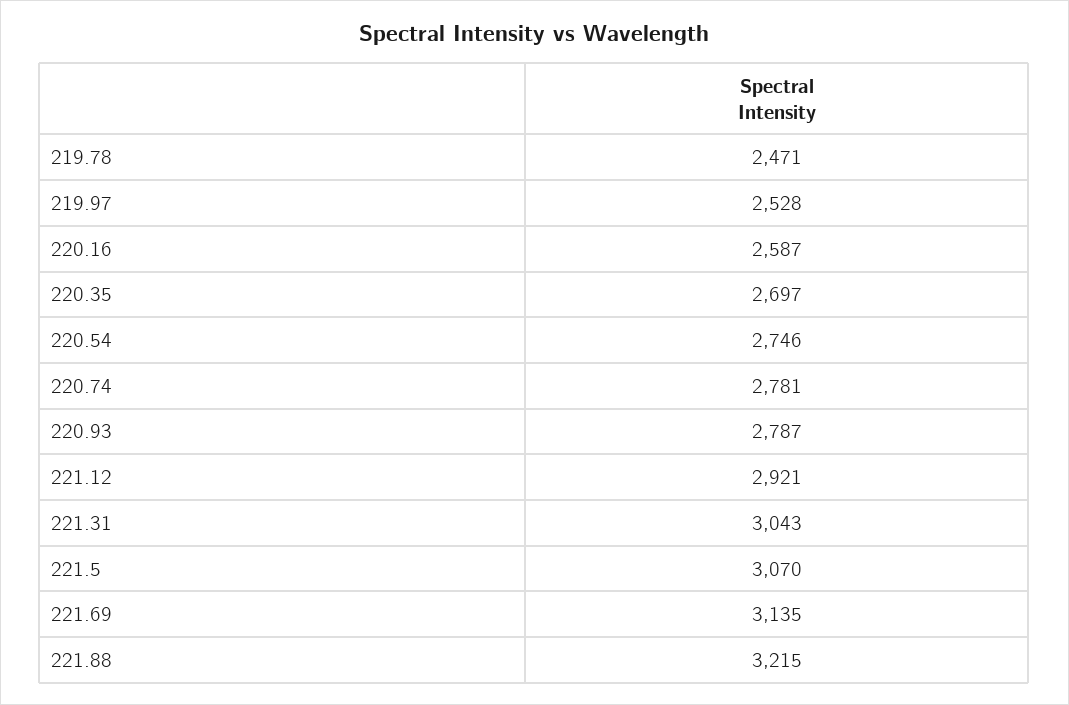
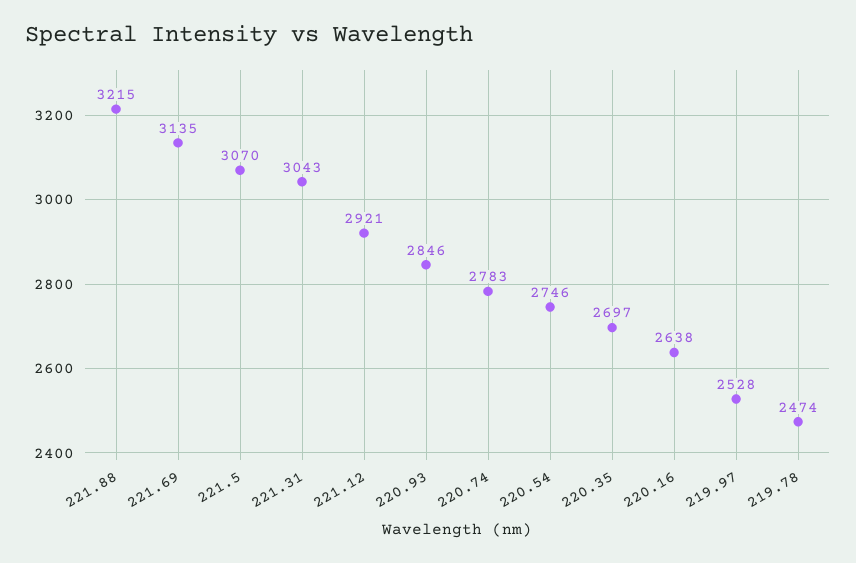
  {
-   "219.78": 2471,
+   "219.78": 2474,
    "219.97": 2528,
-   "220.16": 2587,
+   "220.16": 2638,
    "220.35": 2697,
    "220.54": 2746,
-   "220.74": 2781,
+   "220.74": 2783,
-   "220.93": 2787,
+   "220.93": 2846,
    "221.12": 2921,
    "221.31": 3043,
    "221.5": 3070,
    "221.69": 3135,
    "221.88": 3215
  }

